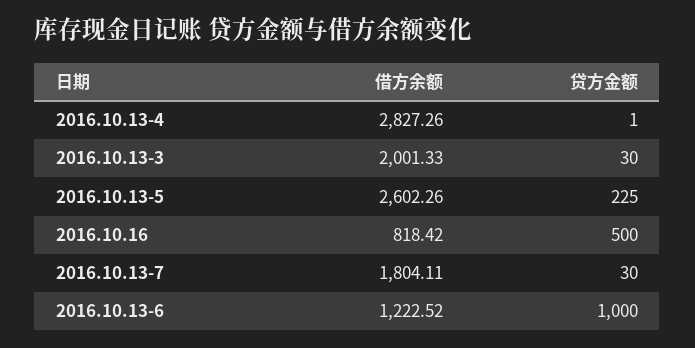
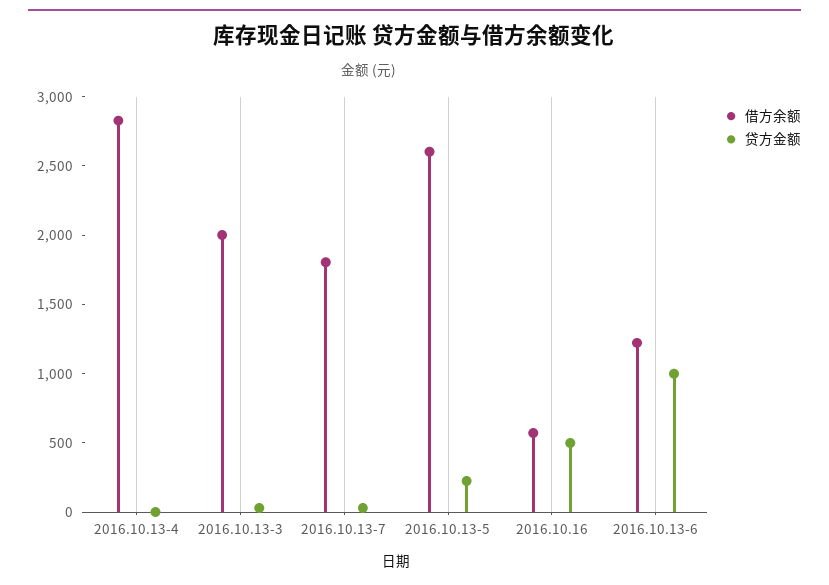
  {
    "借方余额": {
      "2016.10.13-4": 2827.26,
      "2016.10.13-3": 2001.33,
      "2016.10.13-5": 2602.26,
-     "2016.10.16": 818.42,
+     "2016.10.16": 600,
      "2016.10.13-7": 1804.11,
      "2016.10.13-6": 1222.52
    },
    "贷方金额": {
      "2016.10.13-4": 1,
      "2016.10.13-3": 30,
      "2016.10.13-5": 225,
      "2016.10.16": 500,
      "2016.10.13-7": 30,
      "2016.10.13-6": 1000
    }
  }

